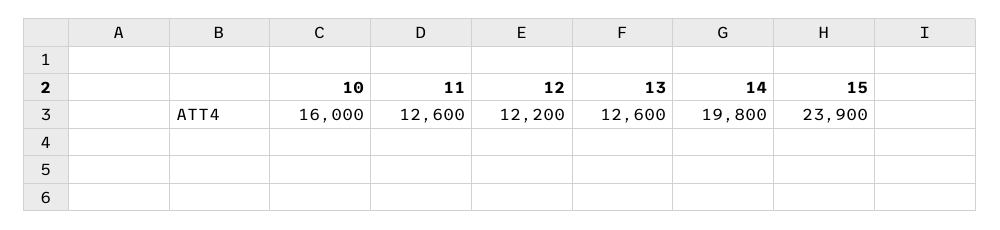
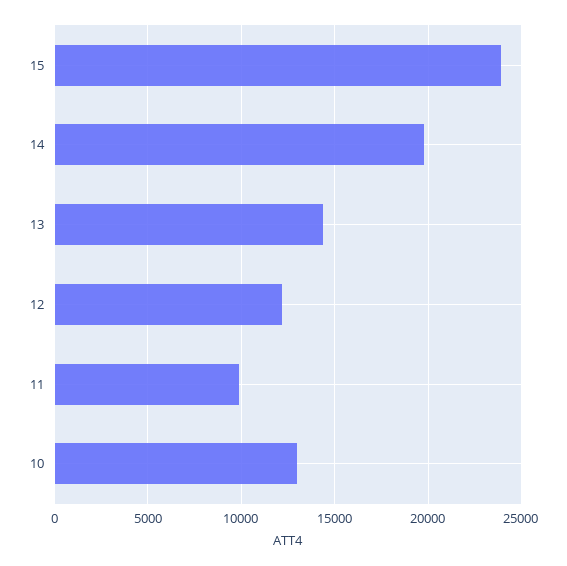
  {
-   "10": 16000,
+   "10": 13000,
-   "11": 12600,
+   "11": 10000,
    "12": 12200,
-   "13": 12600,
+   "13": 14500,
    "14": 19800,
    "15": 23900
  }

